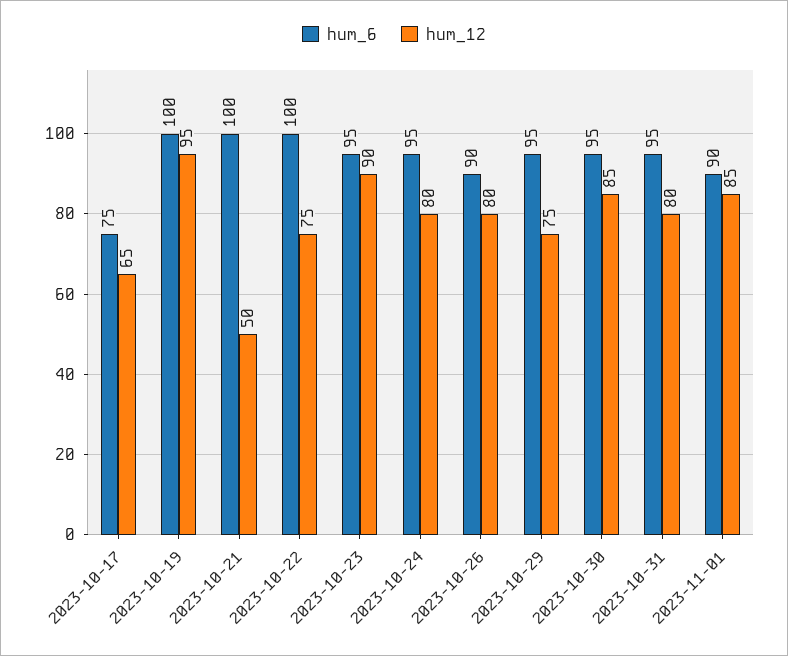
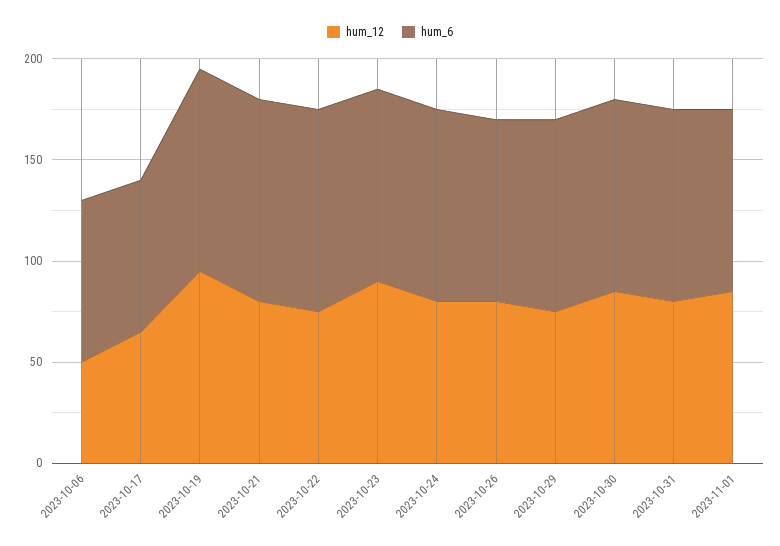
  {
    "hum_6": {
      "2023-10-17": 75,
      "2023-10-19": 100,
      "2023-10-21": 100,
      "2023-10-22": 100,
      "2023-10-23": 95,
      "2023-10-24": 95,
      "2023-10-26": 90,
      "2023-10-29": 95,
      "2023-10-30": 95,
      "2023-10-31": 95,
-     "2023-11-01": 90
+     "2023-11-01": 90,
+     "2023-10-06": 80
    },
    "hum_12": {
      "2023-10-17": 65,
      "2023-10-19": 95,
-     "2023-10-21": 50,
+     "2023-10-21": 80,
      "2023-10-22": 75,
      "2023-10-23": 90,
      "2023-10-24": 80,
      "2023-10-26": 80,
      "2023-10-29": 75,
      "2023-10-30": 85,
      "2023-10-31": 80,
-     "2023-11-01": 85
+     "2023-11-01": 85,
+     "2023-10-06": 50
    }
  }

